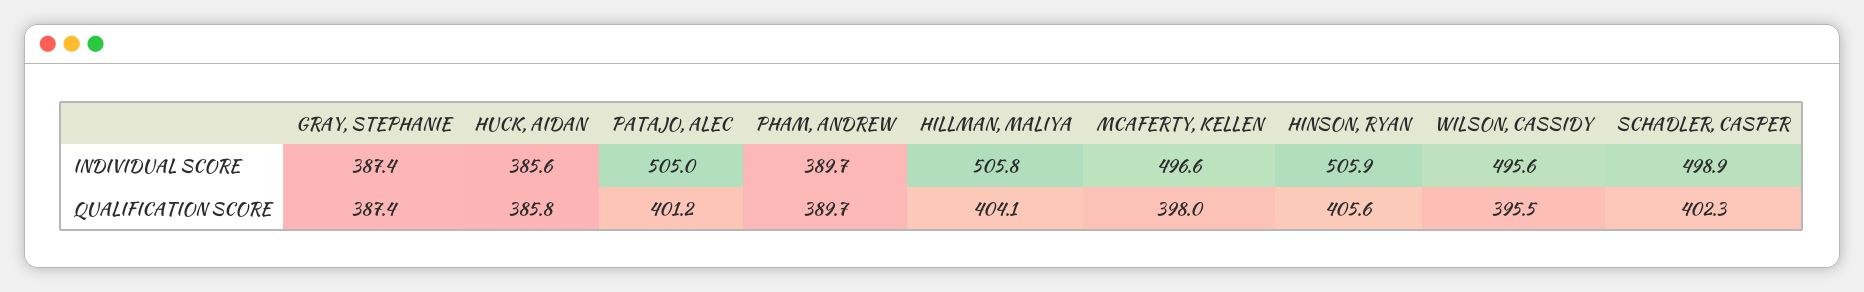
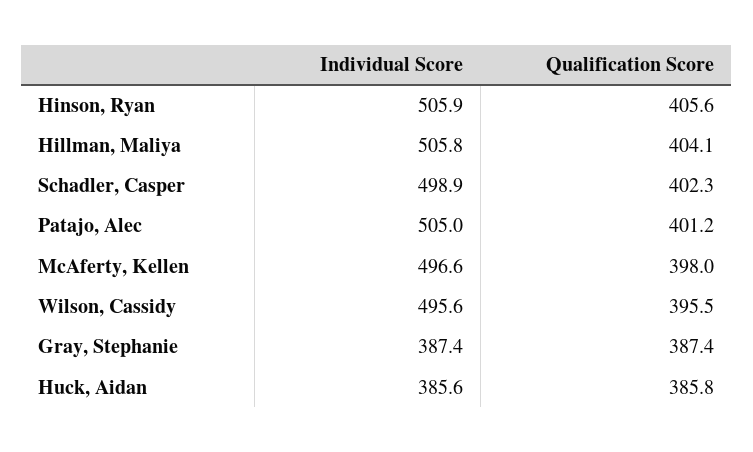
  {
    "GRAY, STEPHANIE": {
      "INDIVIDUAL SCORE": 387.4,
      "QUALIFICATION SCORE": 387.4
    },
    "HUCK, AIDAN": {
      "INDIVIDUAL SCORE": 385.6,
      "QUALIFICATION SCORE": 385.8
    },
    "PATAJO, ALEC": {
      "INDIVIDUAL SCORE": 505,
      "QUALIFICATION SCORE": 401.2
    },
-   "PHAM, ANDREW": {
-     "INDIVIDUAL SCORE": 389.7,
-     "QUALIFICATION SCORE": 389.7
-   },
    "HILLMAN, MALIYA": {
      "INDIVIDUAL SCORE": 505.8,
      "QUALIFICATION SCORE": 404.1
    },
    "MCAFERTY, KELLEN": {
      "INDIVIDUAL SCORE": 496.6,
      "QUALIFICATION SCORE": 398
    },
    "HINSON, RYAN": {
      "INDIVIDUAL SCORE": 505.9,
      "QUALIFICATION SCORE": 405.6
    },
    "WILSON, CASSIDY": {
      "INDIVIDUAL SCORE": 495.6,
      "QUALIFICATION SCORE": 395.5
    },
    "SCHADLER, CASPER": {
      "INDIVIDUAL SCORE": 498.9,
      "QUALIFICATION SCORE": 402.3
    }
  }

